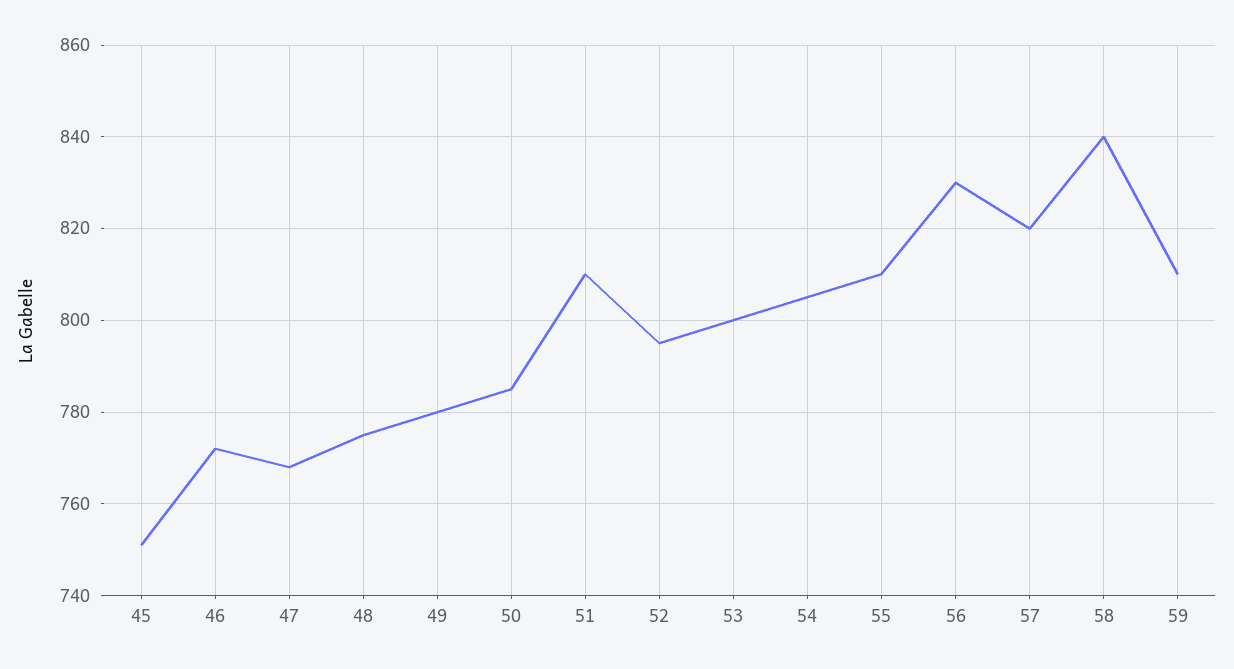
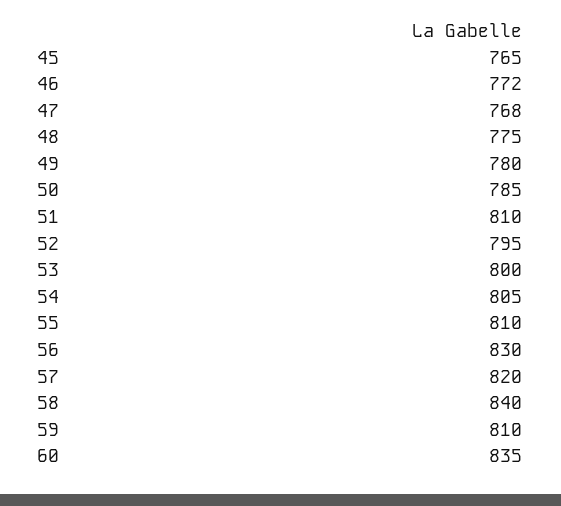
  {
-   "45": 750,
+   "45": 765,
    "46": 772,
    "47": 768,
    "48": 775,
    "49": 780,
    "50": 785,
    "51": 810,
    "52": 795,
    "53": 800,
    "54": 805,
    "55": 810,
    "56": 830,
    "57": 820,
    "58": 840,
-   "59": 810
+   "59": 810,
+   "60": 835
  }

